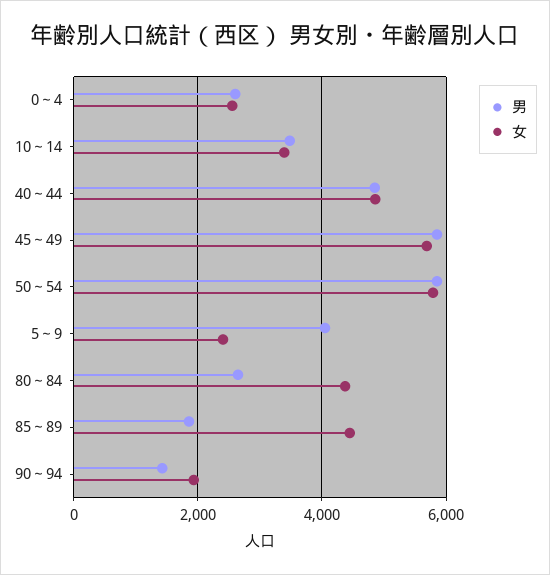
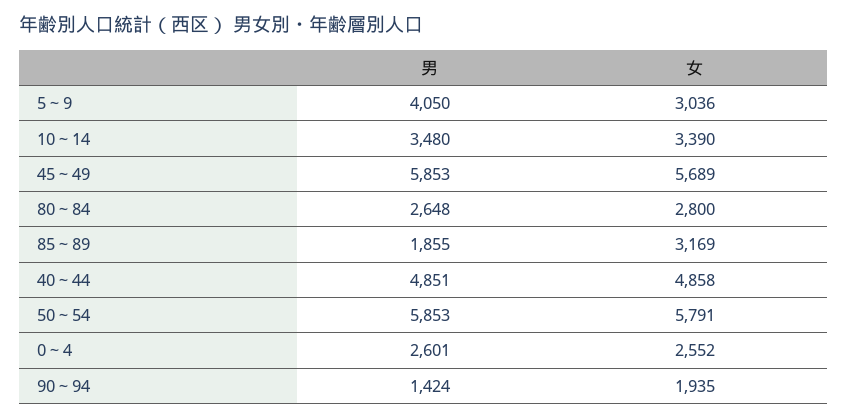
  {
    "男": {
      "0～4": 2601,
      "10～14": 3480,
      "40～44": 4851,
      "45～49": 5853,
      "50～54": 5853,
      "5～9": 4050,
      "80～84": 2648,
      "85～89": 1855,
      "90～94": 1424
    },
    "女": {
      "0～4": 2552,
      "10～14": 3390,
      "40～44": 4858,
      "45～49": 5689,
      "50～54": 5791,
-     "5～9": 2400,
+     "5～9": 3036,
-     "80～84": 4400,
+     "80～84": 2800,
-     "85～89": 4400,
+     "85～89": 3169,
      "90～94": 1935
    }
  }

